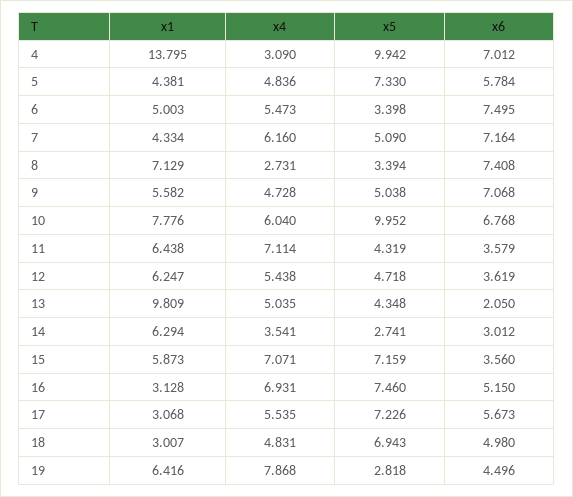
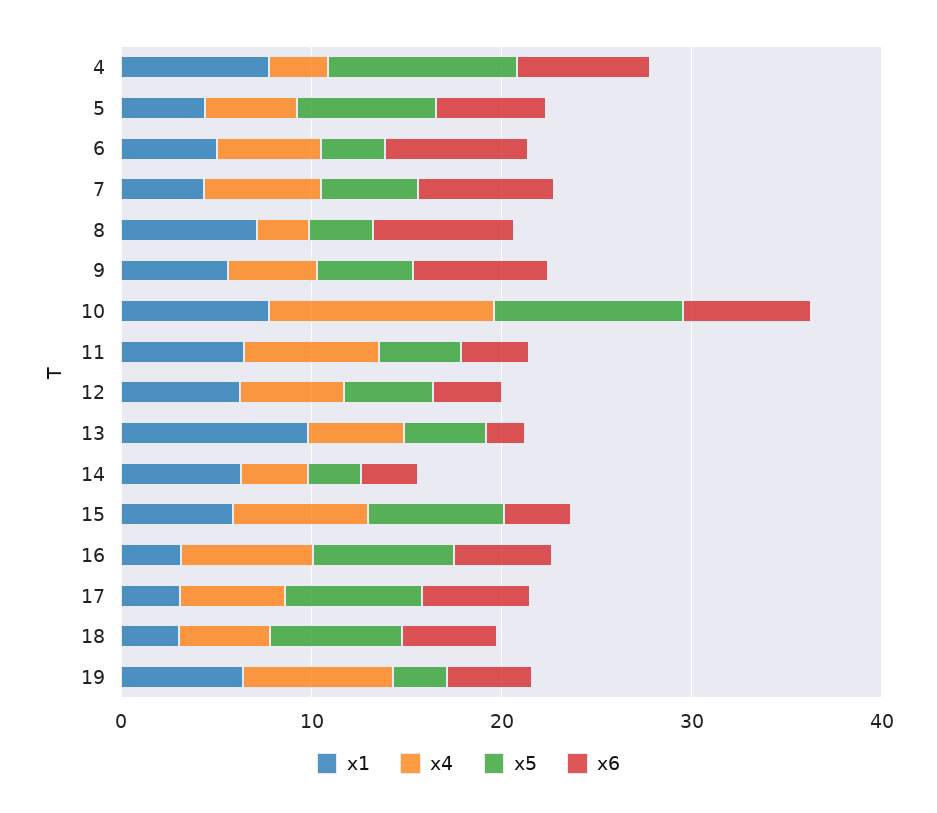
  {
    "x1": {
-     "4": 13.795,
+     "4": 8,
      "5": 4.381,
      "6": 5.003,
      "7": 4.334,
      "8": 7.129,
      "9": 5.582,
      "10": 7.776,
      "11": 6.438,
      "12": 6.247,
      "13": 9.809,
      "14": 6.294,
      "15": 5.873,
      "16": 3.128,
      "17": 3.068,
      "18": 3.007,
      "19": 6.416
    },
    "x4": {
      "4": 3.09,
      "5": 4.836,
      "6": 5.473,
      "7": 6.16,
      "8": 2.731,
      "9": 4.728,
-     "10": 6.04,
+     "10": 12,
      "11": 7.114,
      "12": 5.438,
      "13": 5.035,
      "14": 3.541,
      "15": 7.071,
      "16": 6.931,
      "17": 5.535,
      "18": 4.831,
      "19": 7.868
    },
    "x5": {
      "4": 9.942,
      "5": 7.33,
      "6": 3.398,
      "7": 5.09,
      "8": 3.394,
      "9": 5.038,
      "10": 9.952,
      "11": 4.319,
      "12": 4.718,
      "13": 4.348,
      "14": 2.741,
      "15": 7.159,
      "16": 7.46,
      "17": 7.226,
      "18": 6.943,
      "19": 2.818
    },
    "x6": {
      "4": 7.012,
      "5": 5.784,
      "6": 7.495,
      "7": 7.164,
      "8": 7.408,
      "9": 7.068,
      "10": 6.768,
      "11": 3.579,
      "12": 3.619,
      "13": 2.05,
      "14": 3.012,
      "15": 3.56,
      "16": 5.15,
      "17": 5.673,
      "18": 4.98,
      "19": 4.496
    }
  }

